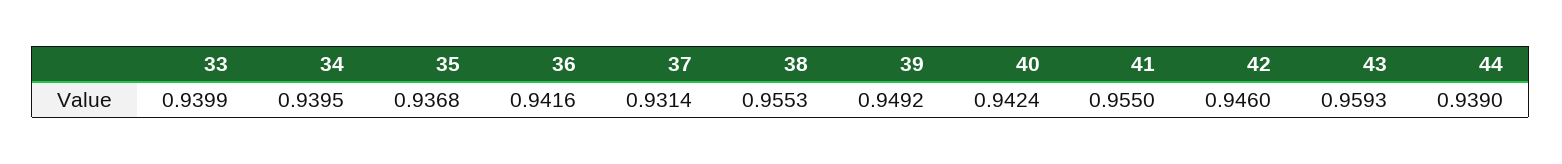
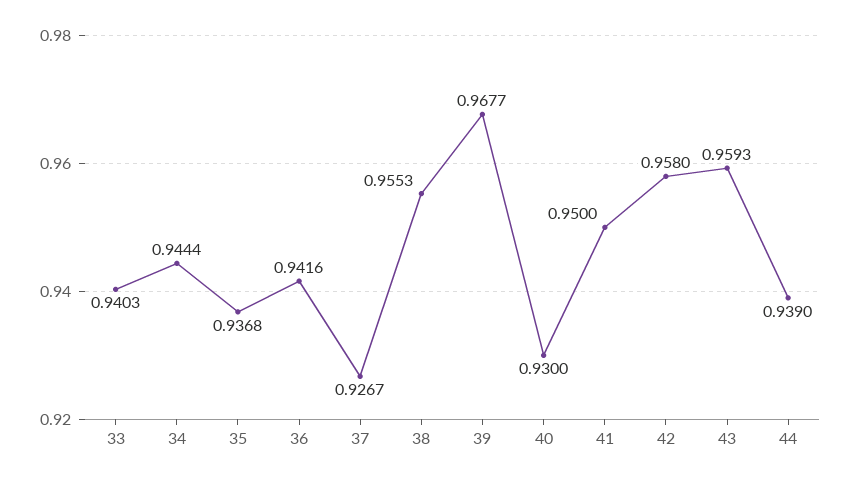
  {
-   "33": 0.9399,
+   "33": 0.9403,
-   "34": 0.9395,
+   "34": 0.9444,
    "35": 0.9368,
    "36": 0.9416,
-   "37": 0.9314,
+   "37": 0.9267,
    "38": 0.9553,
-   "39": 0.9492,
+   "39": 0.9677,
-   "40": 0.9424,
+   "40": 0.93,
-   "41": 0.955,
+   "41": 0.95,
-   "42": 0.946,
+   "42": 0.958,
    "43": 0.9593,
    "44": 0.939
  }

